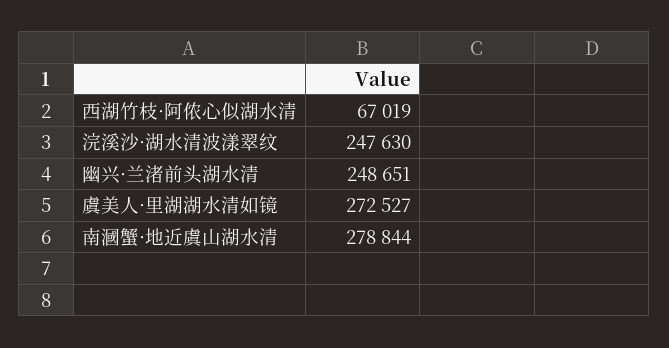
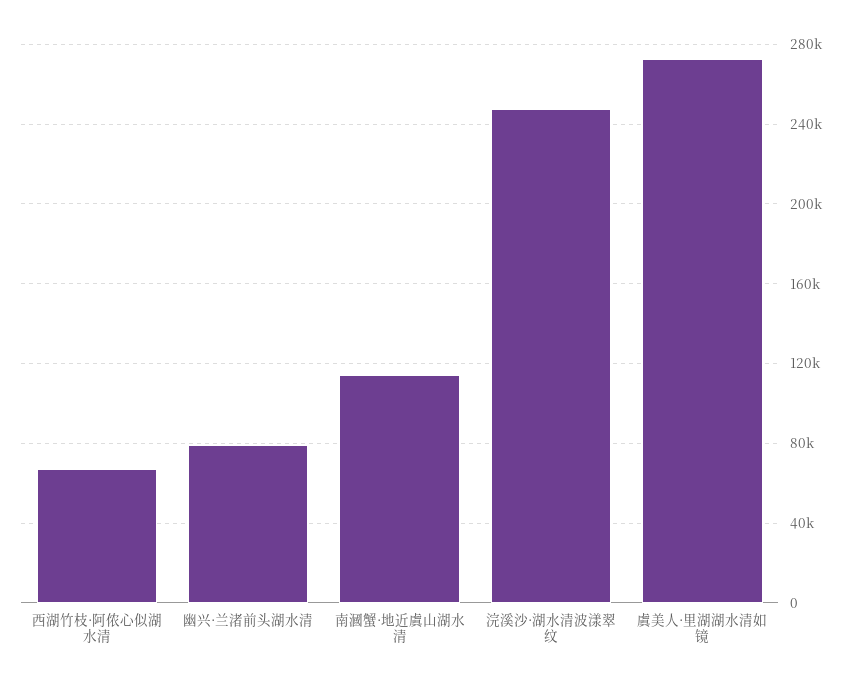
  {
    "西湖竹枝·阿侬心似湖水清": 67019,
    "浣溪沙·湖水清波漾翠纹": 247630,
-   "幽兴·兰渚前头湖水清": 248651,
+   "幽兴·兰渚前头湖水清": 80000,
    "虞美人·里湖湖水清如镜": 272527,
-   "南漍蟹·地近虞山湖水清": 278844
+   "南漍蟹·地近虞山湖水清": 115000
  }

